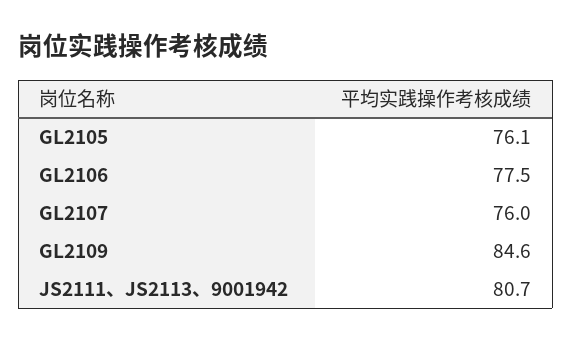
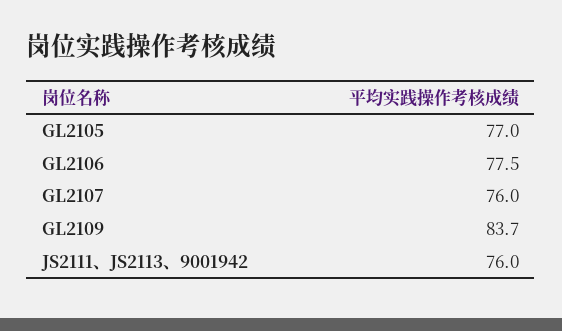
  {
-   "GL2105": 76.1,
+   "GL2105": 77,
    "GL2106": 77.5,
    "GL2107": 76,
-   "GL2109": 84.6,
+   "GL2109": 83.7,
-   "JS2111、JS2113、9001942": 80.7
+   "JS2111、JS2113、9001942": 76
  }

